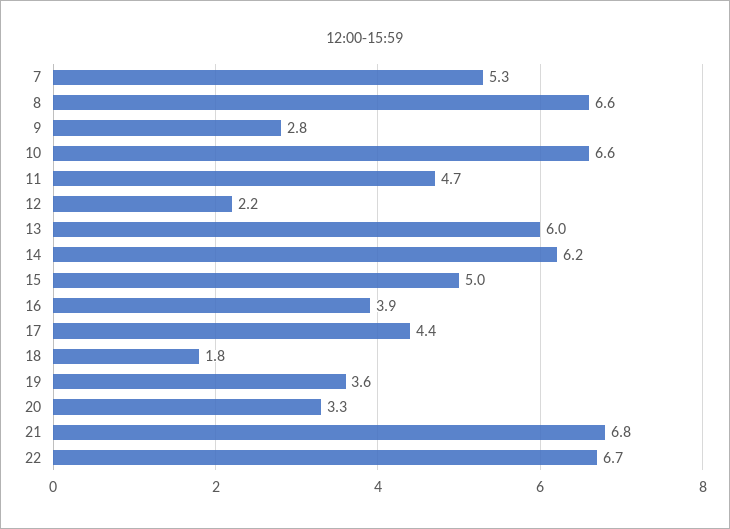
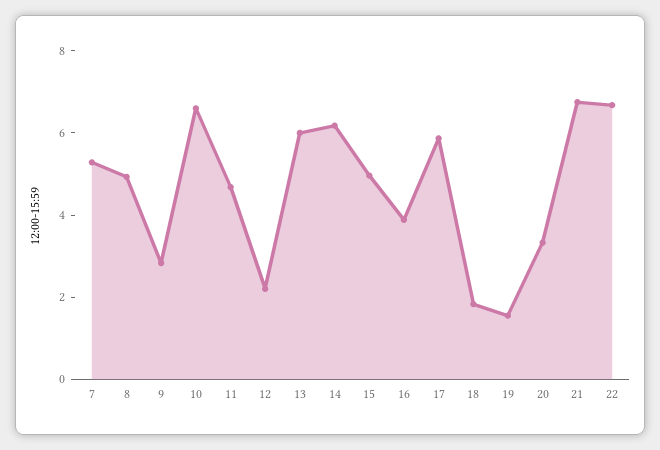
  {
    "7": 5.3,
-   "8": 6.6,
+   "8": 5,
    "9": 2.8,
    "10": 6.6,
    "11": 4.7,
    "12": 2.2,
    "13": 6,
    "14": 6.2,
    "15": 5,
    "16": 3.9,
-   "17": 4.4,
+   "17": 6,
    "18": 1.8,
-   "19": 3.6,
+   "19": 1.5,
    "20": 3.3,
    "21": 6.8,
    "22": 6.7
  }

